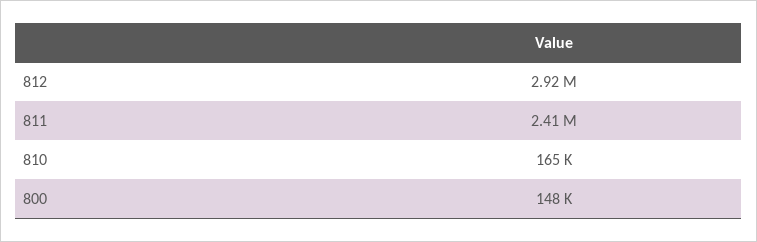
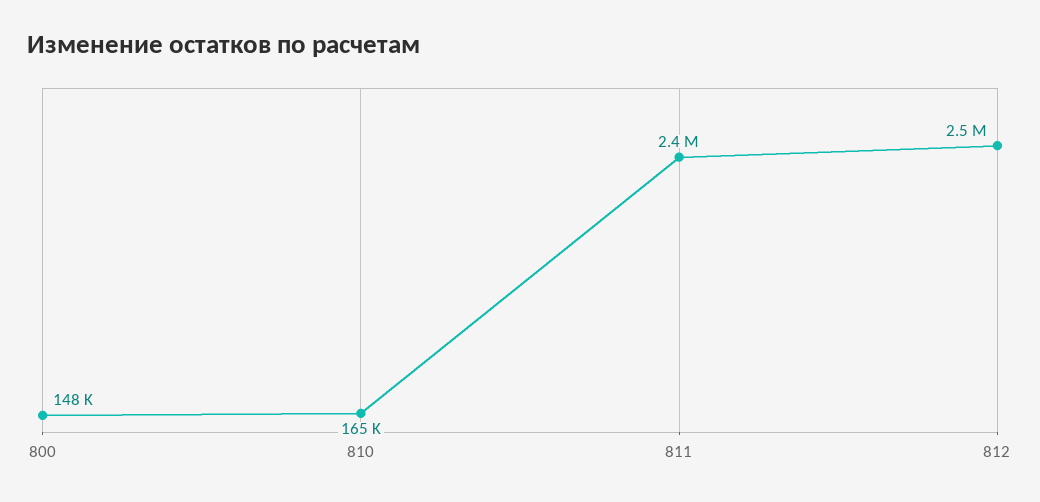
  {
-   "812": 2920000,
+   "812": 2500000,
    "811": 2410000,
    "810": 165000,
    "800": 148000
  }

